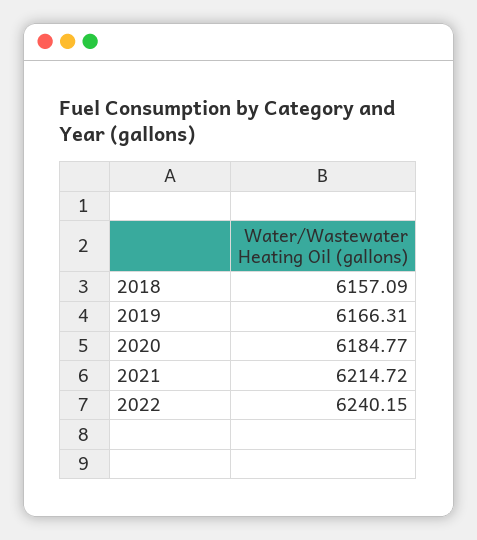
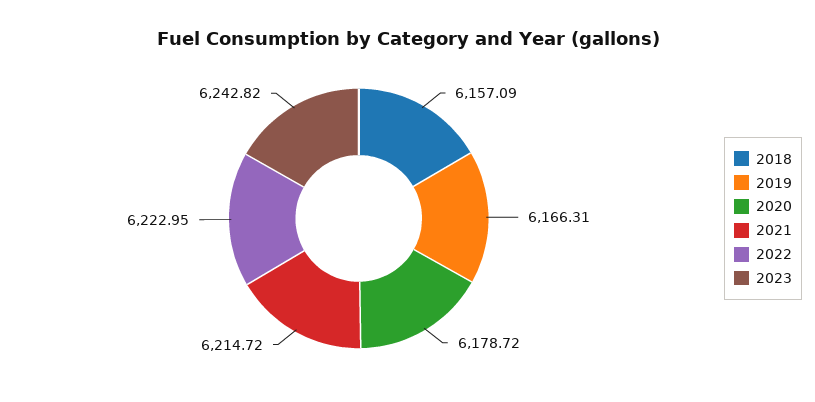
  {
    "2018": 6157.09,
    "2019": 6166.31,
-   "2020": 6184.77,
+   "2020": 6178.72,
    "2021": 6214.72,
-   "2022": 6240.15
+   "2022": 6222.95,
+   "2023": 6242.82
  }

